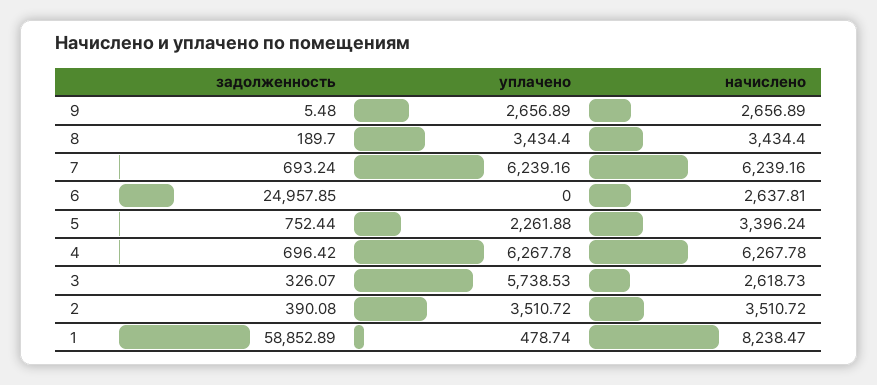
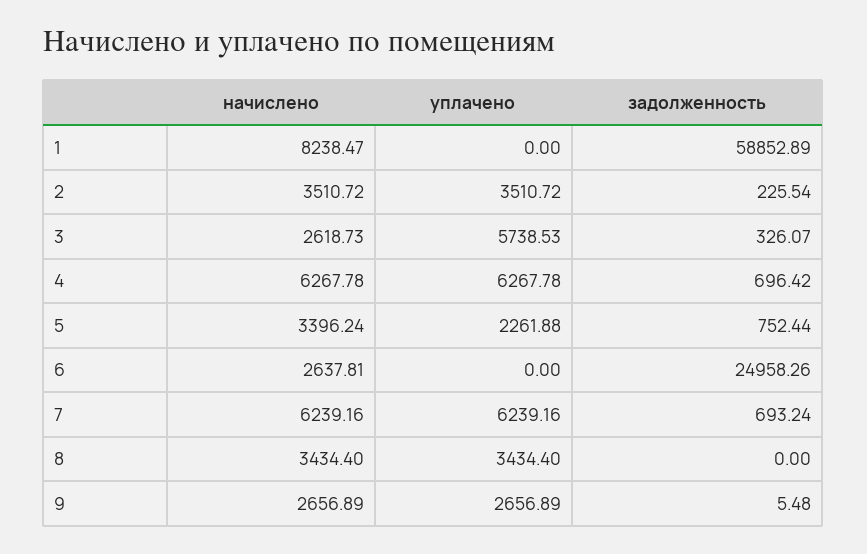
  {
    "задолженность": {
      "9": 5.48,
-     "8": 189.7,
+     "8": 0,
      "7": 693.24,
-     "6": 24957.85,
+     "6": 24958.26,
      "5": 752.44,
      "4": 696.42,
      "3": 326.07,
-     "2": 390.08,
+     "2": 225.54,
      "1": 58852.89
    },
    "уплачено": {
      "9": 2656.89,
      "8": 3434.4,
      "7": 6239.16,
      "6": 0,
      "5": 2261.88,
      "4": 6267.78,
      "3": 5738.53,
      "2": 3510.72,
-     "1": 478.74
+     "1": 0
    },
    "начислено": {
      "9": 2656.89,
      "8": 3434.4,
      "7": 6239.16,
      "6": 2637.81,
      "5": 3396.24,
      "4": 6267.78,
      "3": 2618.73,
      "2": 3510.72,
      "1": 8238.47
    }
  }

